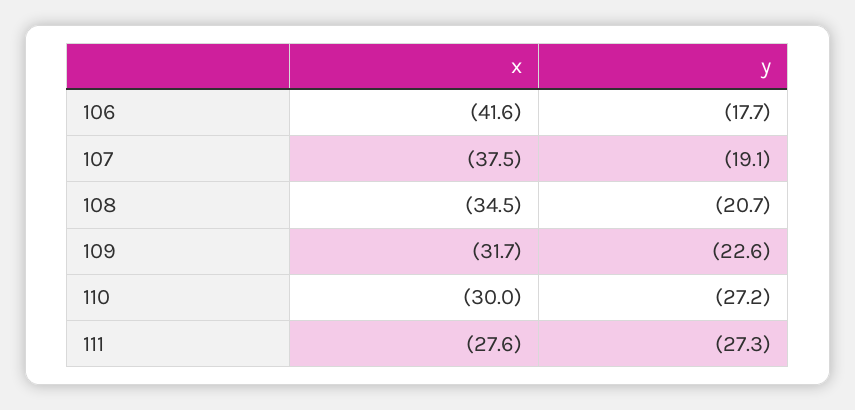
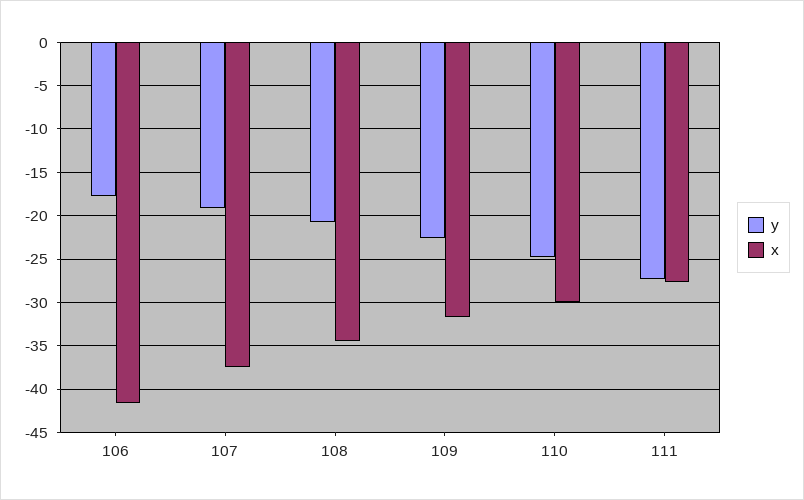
  {
    "x": {
      "106": -41.6,
      "107": -37.5,
      "108": -34.5,
      "109": -31.7,
      "110": -30,
      "111": -27.6
    },
    "y": {
      "106": -17.7,
      "107": -19.1,
      "108": -20.7,
      "109": -22.6,
-     "110": -27.2,
+     "110": -25,
      "111": -27.3
    }
  }

